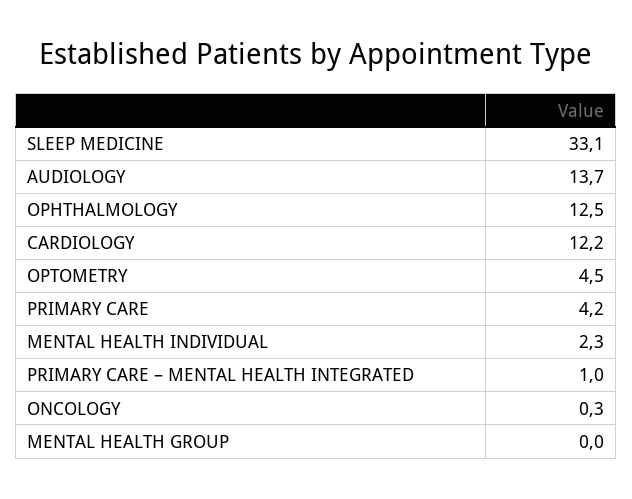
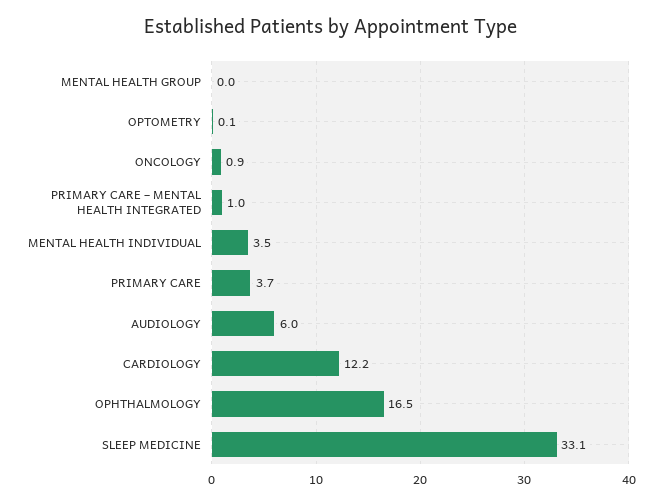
  {
    "SLEEP MEDICINE": 33.1,
-   "AUDIOLOGY": 13.7,
+   "AUDIOLOGY": 6,
-   "OPHTHALMOLOGY": 12.5,
+   "OPHTHALMOLOGY": 16.5,
    "CARDIOLOGY": 12.2,
-   "OPTOMETRY": 4.5,
+   "OPTOMETRY": 0.1,
-   "PRIMARY CARE": 4.2,
+   "PRIMARY CARE": 3.7,
-   "MENTAL HEALTH INDIVIDUAL": 2.3,
+   "MENTAL HEALTH INDIVIDUAL": 3.5,
    "PRIMARY CARE – MENTAL HEALTH INTEGRATED": 1,
-   "ONCOLOGY": 0.3,
+   "ONCOLOGY": 0.9,
    "MENTAL HEALTH GROUP": 0
  }

